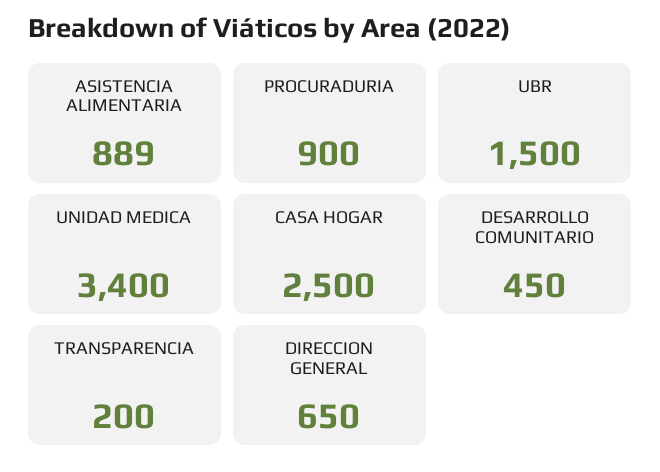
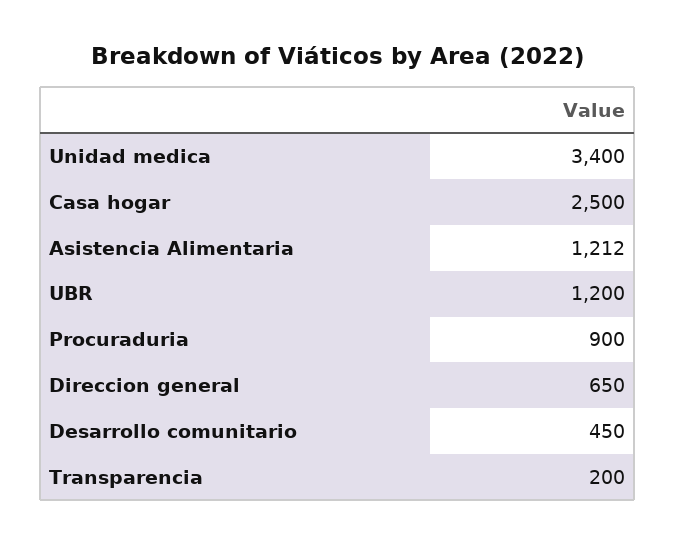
  {
-   "ASISTENCIA ALIMENTARIA": 889,
+   "ASISTENCIA ALIMENTARIA": 1212,
    "PROCURADURIA": 900,
-   "UBR": 1500,
+   "UBR": 1200,
    "UNIDAD MEDICA": 3400,
    "CASA HOGAR": 2500,
    "DESARROLLO COMUNITARIO": 450,
    "TRANSPARENCIA": 200,
    "DIRECCION GENERAL": 650
  }

